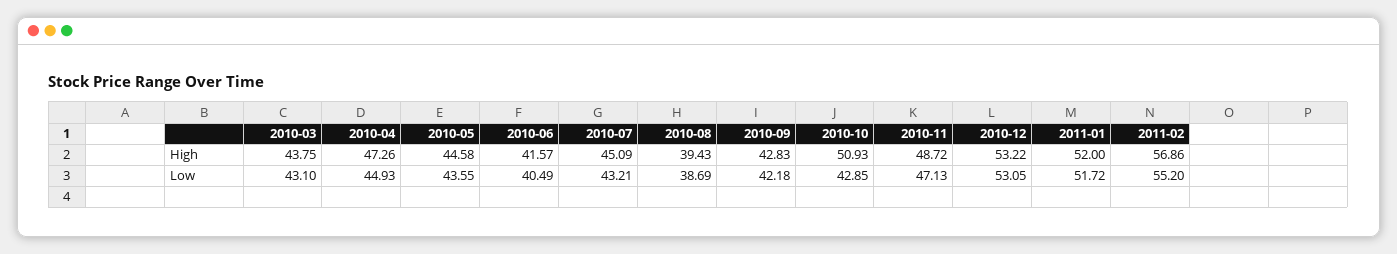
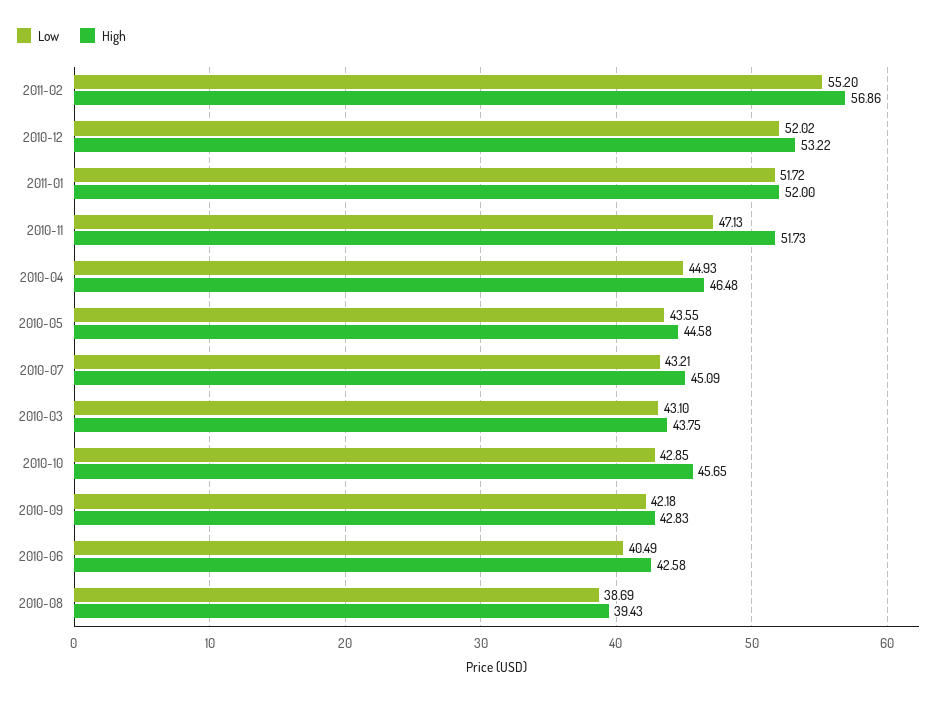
  {
    "High": {
      "2010-03": 43.75,
-     "2010-04": 47.26,
+     "2010-04": 46.48,
      "2010-05": 44.58,
-     "2010-06": 41.57,
+     "2010-06": 42.58,
      "2010-07": 45.09,
      "2010-08": 39.43,
      "2010-09": 42.83,
-     "2010-10": 50.93,
+     "2010-10": 45.65,
-     "2010-11": 48.72,
+     "2010-11": 51.73,
      "2010-12": 53.22,
      "2011-01": 52,
      "2011-02": 56.86
    },
    "Low": {
      "2010-03": 43.1,
      "2010-04": 44.93,
      "2010-05": 43.55,
      "2010-06": 40.49,
      "2010-07": 43.21,
      "2010-08": 38.69,
      "2010-09": 42.18,
      "2010-10": 42.85,
      "2010-11": 47.13,
-     "2010-12": 53.05,
+     "2010-12": 52.02,
      "2011-01": 51.72,
      "2011-02": 55.2
    }
  }

